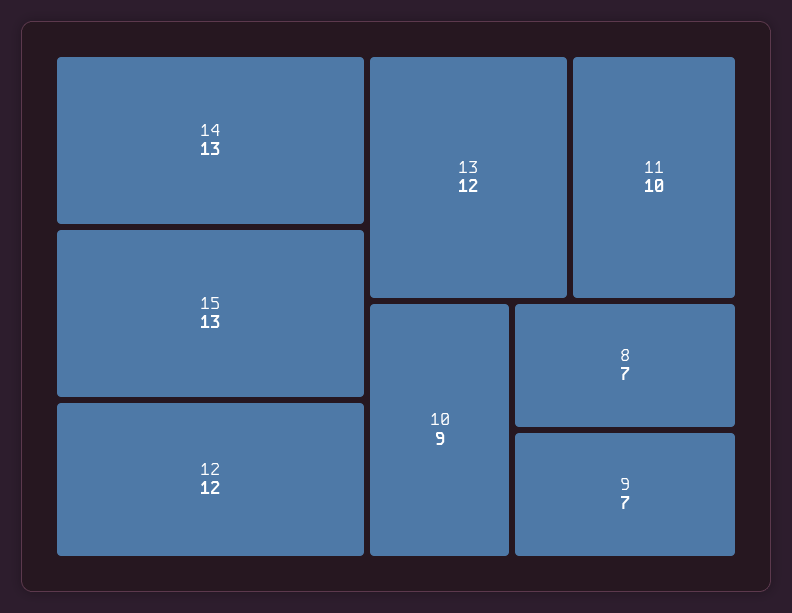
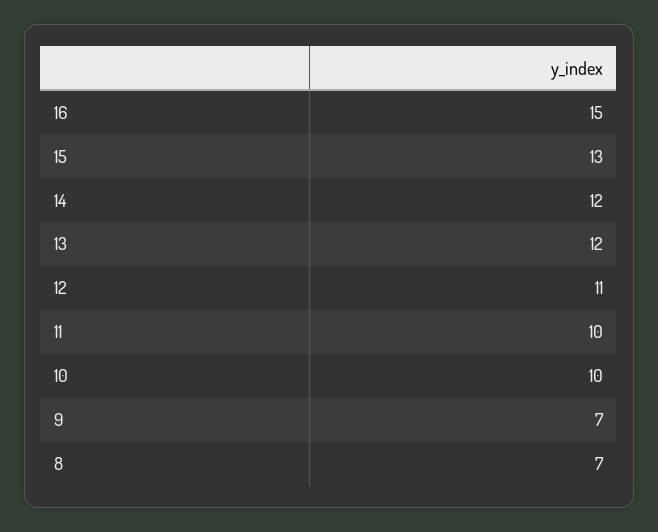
  {
-   "14": 13,
+   "14": 12,
    "15": 13,
-   "12": 12,
+   "12": 11,
    "13": 12,
    "11": 10,
-   "10": 9,
+   "10": 10,
    "8": 7,
-   "9": 7
+   "9": 7,
+   "16": 15
  }

